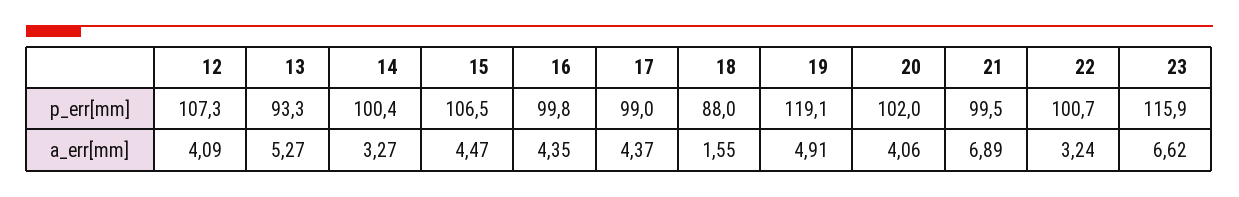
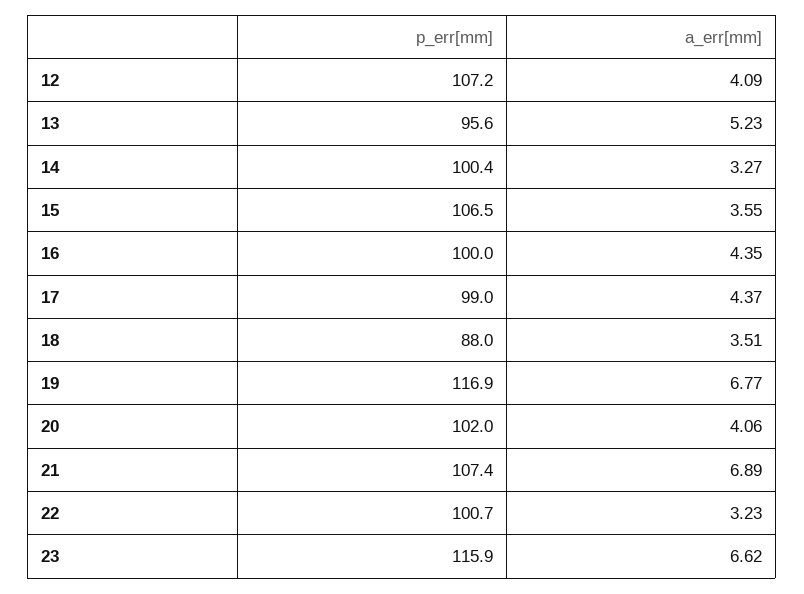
  {
    "12": {
-     "p_err[mm]": 107.3,
+     "p_err[mm]": 107.2,
      "a_err[mm]": 4.09
    },
    "13": {
-     "p_err[mm]": 93.3,
+     "p_err[mm]": 95.6,
-     "a_err[mm]": 5.27
+     "a_err[mm]": 5.23
    },
    "14": {
      "p_err[mm]": 100.4,
      "a_err[mm]": 3.27
    },
    "15": {
      "p_err[mm]": 106.5,
-     "a_err[mm]": 4.47
+     "a_err[mm]": 3.55
    },
    "16": {
-     "p_err[mm]": 99.8,
+     "p_err[mm]": 100,
      "a_err[mm]": 4.35
    },
    "17": {
      "p_err[mm]": 99,
      "a_err[mm]": 4.37
    },
    "18": {
      "p_err[mm]": 88,
-     "a_err[mm]": 1.55
+     "a_err[mm]": 3.51
    },
    "19": {
-     "p_err[mm]": 119.1,
+     "p_err[mm]": 116.9,
-     "a_err[mm]": 4.91
+     "a_err[mm]": 6.77
    },
    "20": {
      "p_err[mm]": 102,
      "a_err[mm]": 4.06
    },
    "21": {
-     "p_err[mm]": 99.5,
+     "p_err[mm]": 107.4,
      "a_err[mm]": 6.89
    },
    "22": {
      "p_err[mm]": 100.7,
-     "a_err[mm]": 3.24
+     "a_err[mm]": 3.23
    },
    "23": {
      "p_err[mm]": 115.9,
      "a_err[mm]": 6.62
    }
  }

